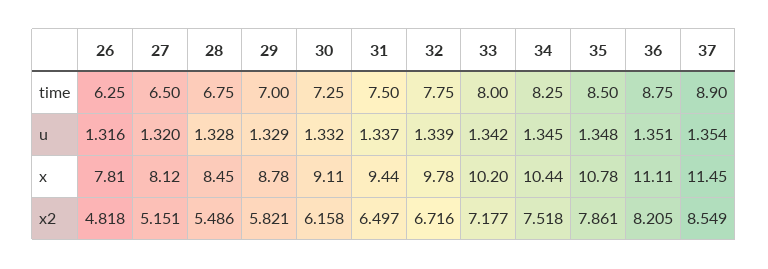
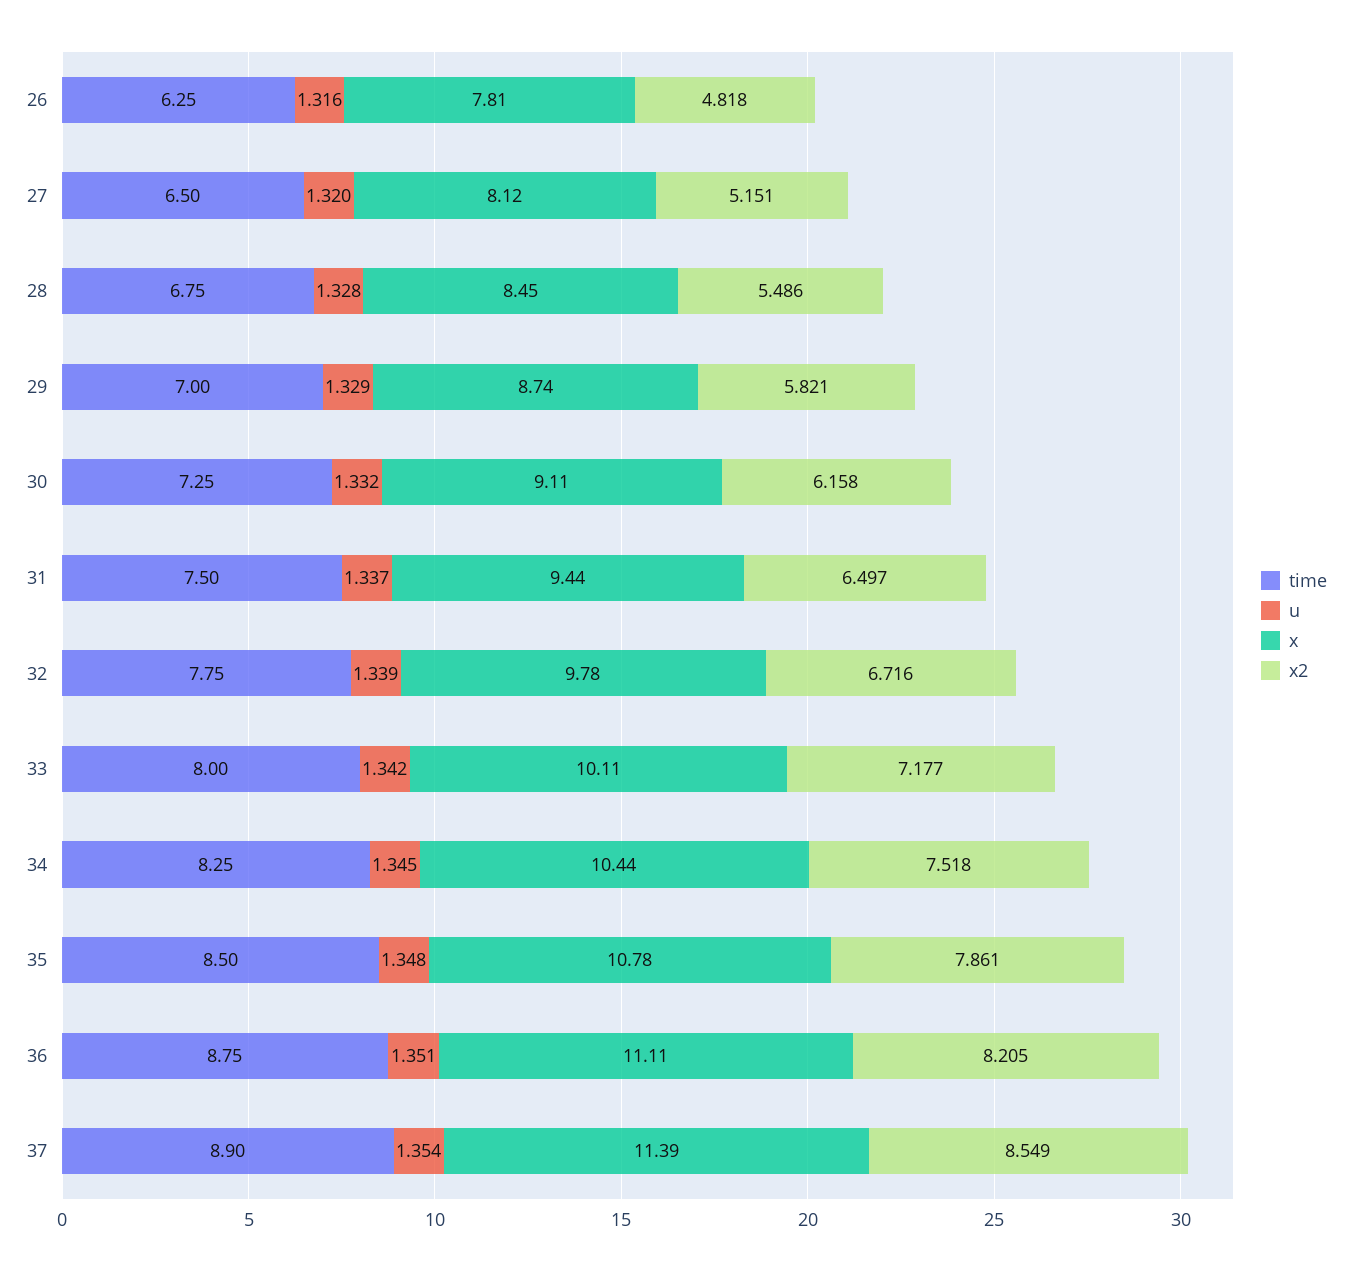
  {
    "time": {
      "26": 6.25,
      "27": 6.5,
      "28": 6.75,
      "29": 7,
      "30": 7.25,
      "31": 7.5,
      "32": 7.75,
      "33": 8,
      "34": 8.25,
      "35": 8.5,
      "36": 8.75,
      "37": 8.9
    },
    "u": {
      "26": 1.316,
      "27": 1.32,
      "28": 1.328,
      "29": 1.329,
      "30": 1.332,
      "31": 1.337,
      "32": 1.339,
      "33": 1.342,
      "34": 1.345,
      "35": 1.348,
      "36": 1.351,
      "37": 1.354
    },
    "x": {
      "26": 7.81,
      "27": 8.12,
      "28": 8.45,
-     "29": 8.78,
+     "29": 8.74,
      "30": 9.11,
      "31": 9.44,
      "32": 9.78,
-     "33": 10.2,
+     "33": 10.11,
      "34": 10.44,
      "35": 10.78,
      "36": 11.11,
-     "37": 11.45
+     "37": 11.39
    },
    "x2": {
      "26": 4.818,
      "27": 5.151,
      "28": 5.486,
      "29": 5.821,
      "30": 6.158,
      "31": 6.497,
      "32": 6.716,
      "33": 7.177,
      "34": 7.518,
      "35": 7.861,
      "36": 8.205,
      "37": 8.549
    }
  }

